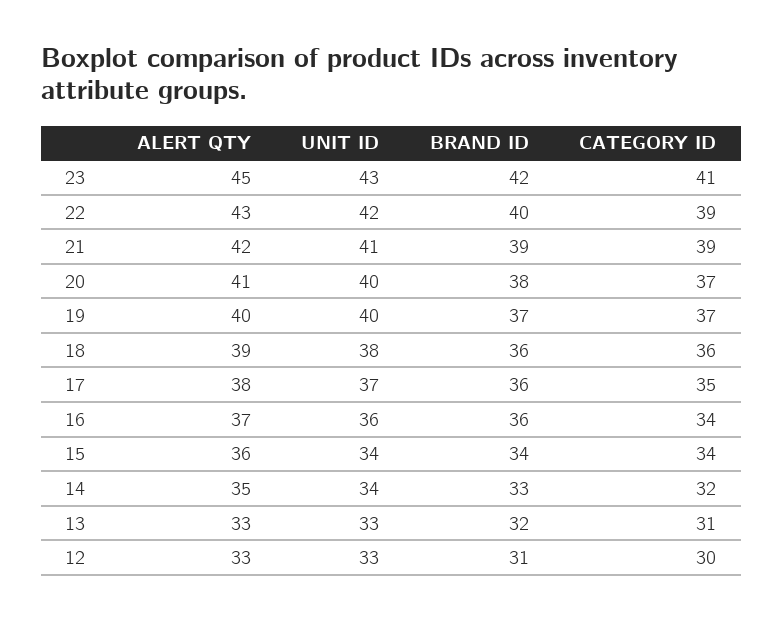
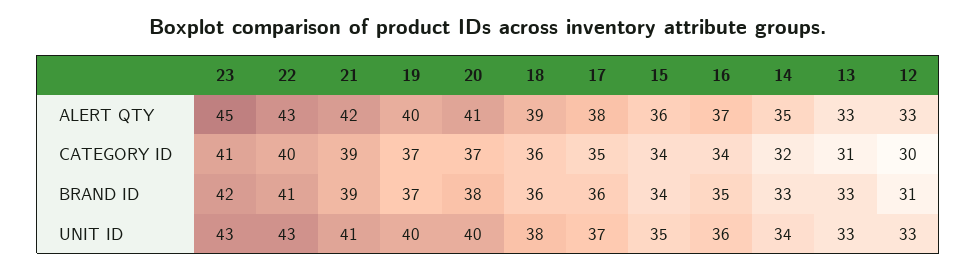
  {
    "ALERT QTY": {
      "23": 45,
      "22": 43,
      "21": 42,
      "20": 41,
      "19": 40,
      "18": 39,
      "17": 38,
      "16": 37,
      "15": 36,
      "14": 35,
      "13": 33,
      "12": 33
    },
    "UNIT ID": {
      "23": 43,
-     "22": 42,
+     "22": 43,
      "21": 41,
      "20": 40,
      "19": 40,
      "18": 38,
      "17": 37,
      "16": 36,
-     "15": 34,
+     "15": 35,
      "14": 34,
      "13": 33,
      "12": 33
    },
    "BRAND ID": {
      "23": 42,
-     "22": 40,
+     "22": 41,
      "21": 39,
      "20": 38,
      "19": 37,
      "18": 36,
      "17": 36,
-     "16": 36,
+     "16": 35,
      "15": 34,
      "14": 33,
-     "13": 32,
+     "13": 33,
      "12": 31
    },
    "CATEGORY ID": {
      "23": 41,
-     "22": 39,
+     "22": 40,
      "21": 39,
      "20": 37,
      "19": 37,
      "18": 36,
      "17": 35,
      "16": 34,
      "15": 34,
      "14": 32,
      "13": 31,
      "12": 30
    }
  }

